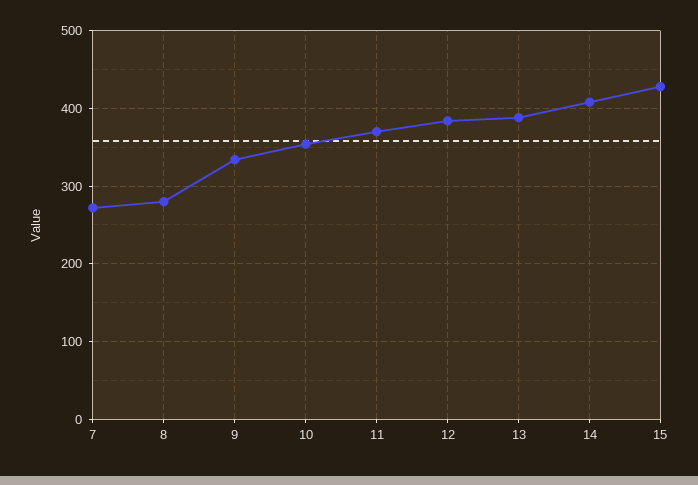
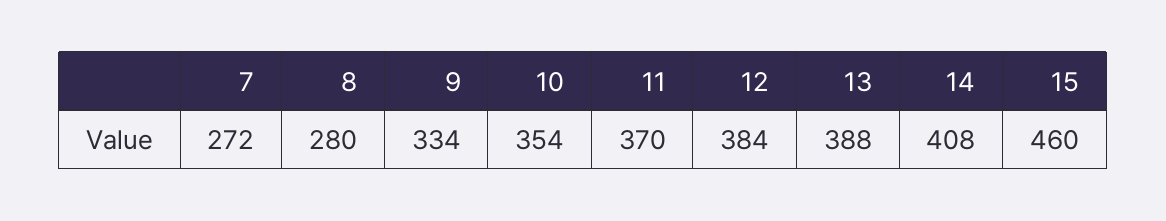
  {
    "7": 272,
    "8": 280,
    "9": 334,
    "10": 354,
    "11": 370,
    "12": 384,
    "13": 388,
    "14": 408,
-   "15": 430
+   "15": 460
  }

